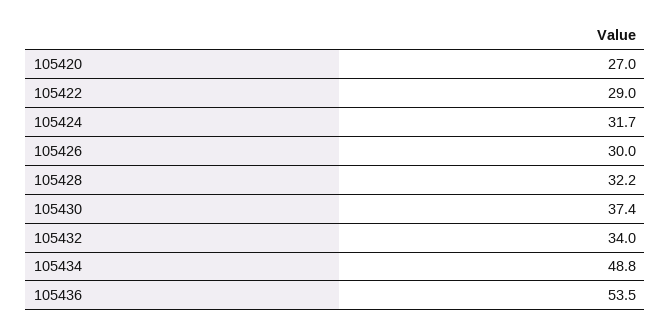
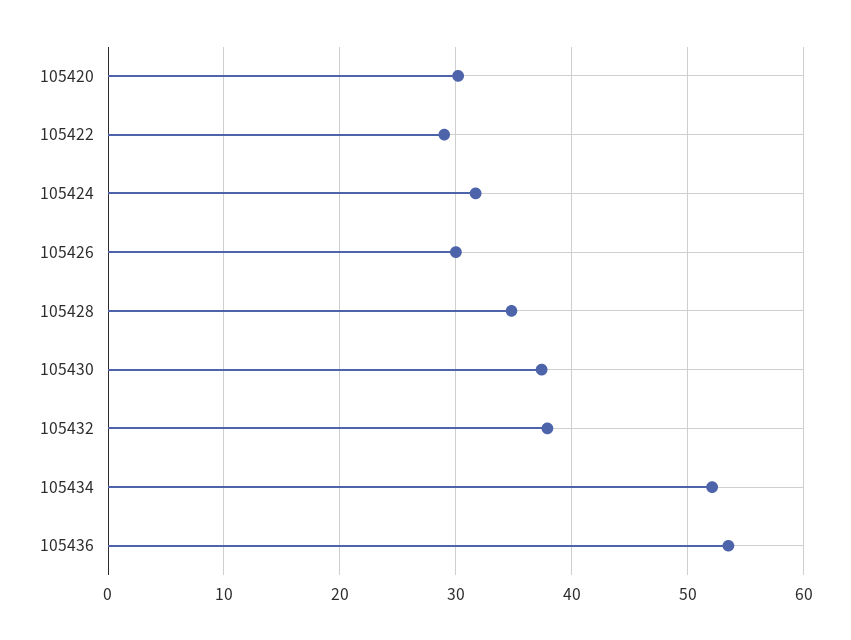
  {
-   "105420": 27,
+   "105420": 30,
    "105422": 29,
    "105424": 31.7,
    "105426": 30,
-   "105428": 32.2,
+   "105428": 35,
    "105430": 37.4,
-   "105432": 34,
+   "105432": 38,
-   "105434": 48.8,
+   "105434": 52,
    "105436": 53.5
  }

